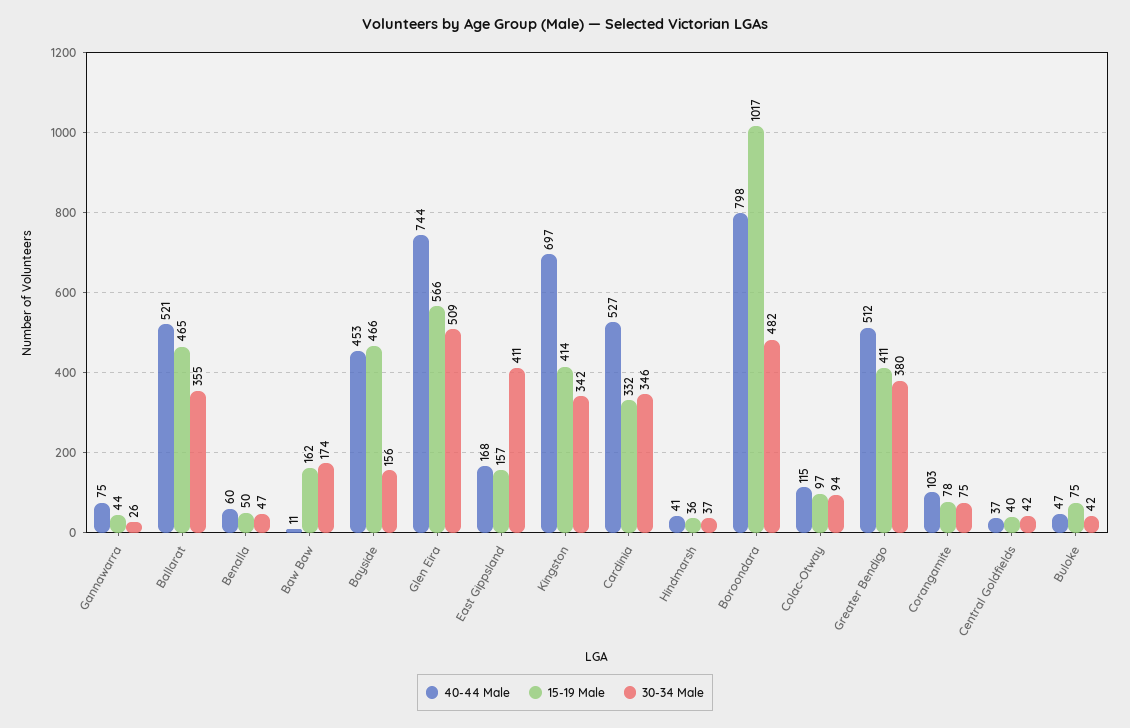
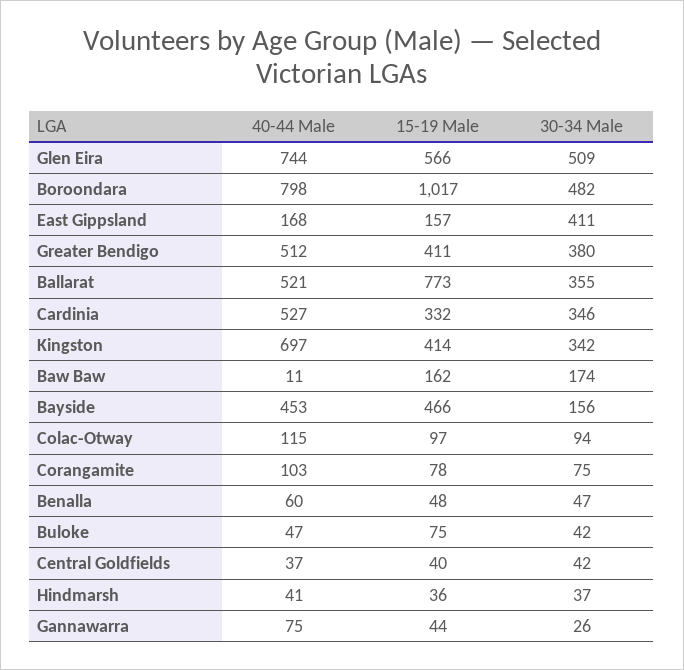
  {
    "40-44 Male": {
      "Gannawarra": 75,
      "Ballarat": 521,
      "Benalla": 60,
      "Baw Baw": 11,
      "Bayside": 453,
      "Glen Eira": 744,
      "East Gippsland": 168,
      "Kingston": 697,
      "Cardinia": 527,
      "Hindmarsh": 41,
      "Boroondara": 798,
      "Colac-Otway": 115,
      "Greater Bendigo": 512,
      "Corangamite": 103,
      "Central Goldfields": 37,
      "Buloke": 47
    },
    "15-19 Male": {
      "Gannawarra": 44,
-     "Ballarat": 465,
+     "Ballarat": 773,
-     "Benalla": 50,
+     "Benalla": 48,
      "Baw Baw": 162,
      "Bayside": 466,
      "Glen Eira": 566,
      "East Gippsland": 157,
      "Kingston": 414,
      "Cardinia": 332,
      "Hindmarsh": 36,
      "Boroondara": 1017,
      "Colac-Otway": 97,
      "Greater Bendigo": 411,
      "Corangamite": 78,
      "Central Goldfields": 40,
      "Buloke": 75
    },
    "30-34 Male": {
      "Gannawarra": 26,
      "Ballarat": 355,
      "Benalla": 47,
      "Baw Baw": 174,
      "Bayside": 156,
      "Glen Eira": 509,
      "East Gippsland": 411,
      "Kingston": 342,
      "Cardinia": 346,
      "Hindmarsh": 37,
      "Boroondara": 482,
      "Colac-Otway": 94,
      "Greater Bendigo": 380,
      "Corangamite": 75,
      "Central Goldfields": 42,
      "Buloke": 42
    }
  }

